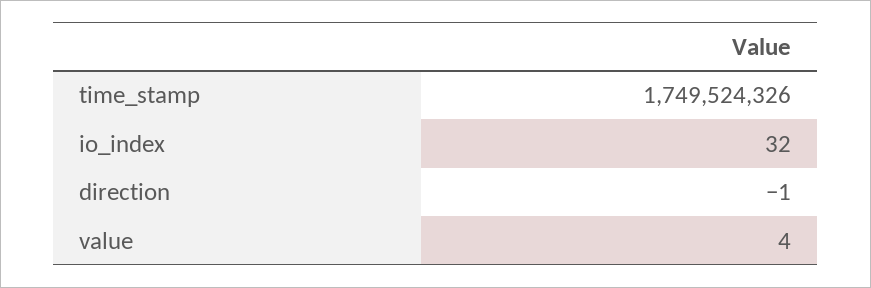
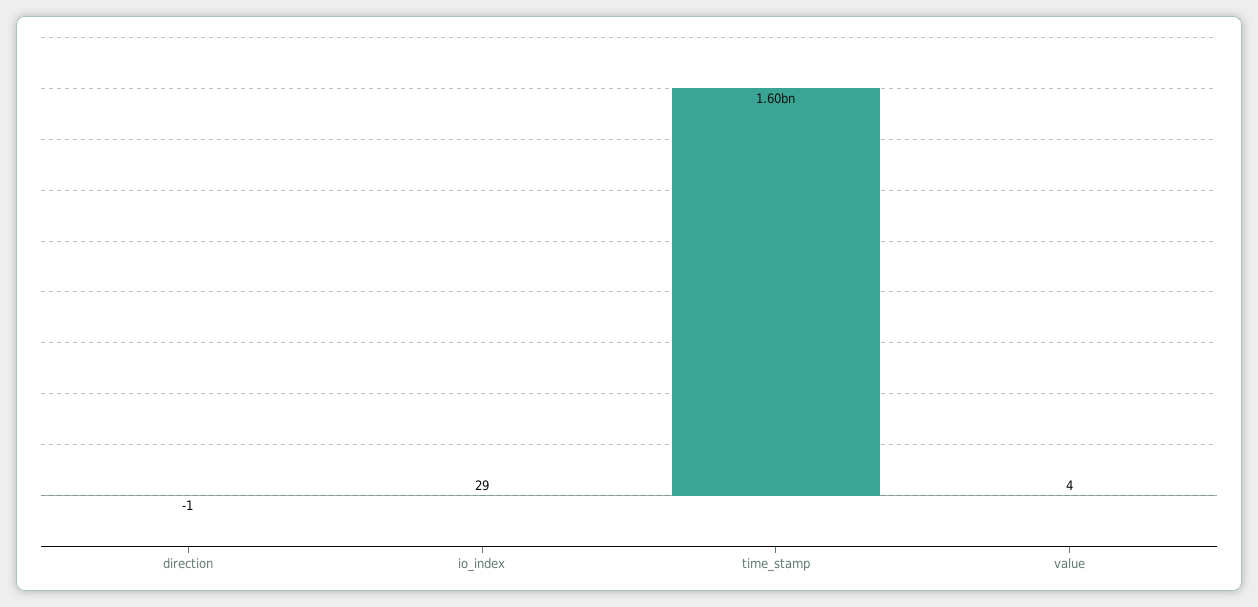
  {
-   "time_stamp": 1749524326,
+   "time_stamp": 1600000000,
-   "io_index": 32,
+   "io_index": 29,
    "direction": -1,
    "value": 4
  }

